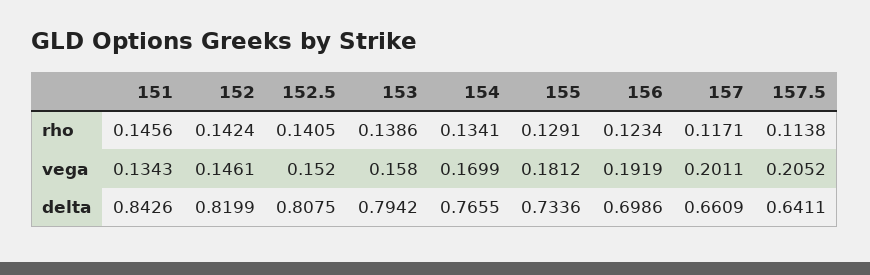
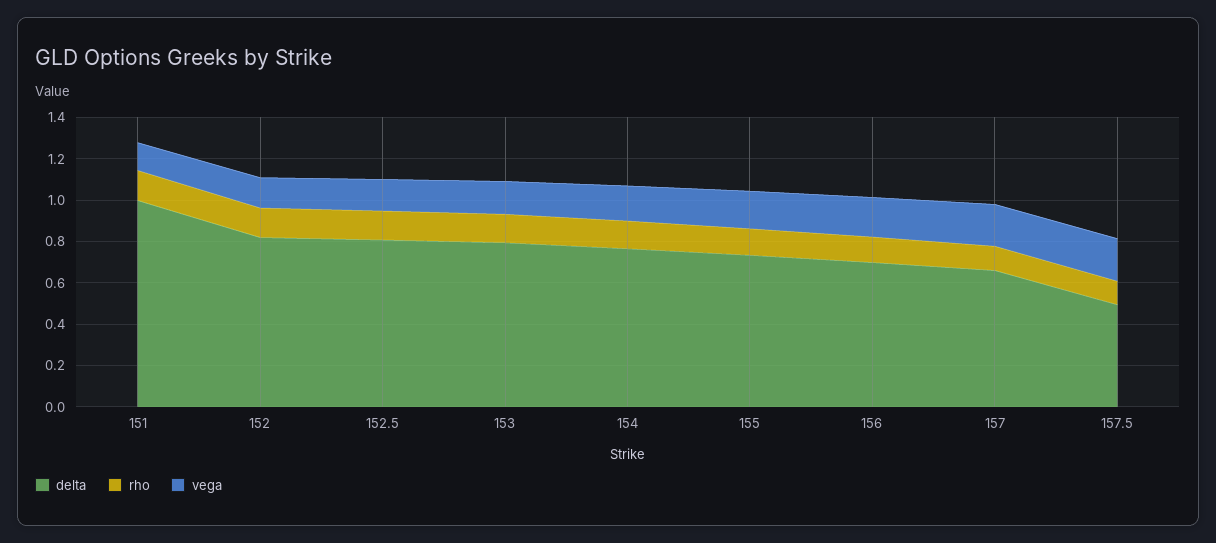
  {
    "rho": {
      "151": 0.1456,
      "152": 0.1424,
      "152.5": 0.1405,
      "153": 0.1386,
      "154": 0.1341,
      "155": 0.1291,
      "156": 0.1234,
      "157": 0.1171,
      "157.5": 0.1138
    },
    "vega": {
      "151": 0.1343,
      "152": 0.1461,
      "152.5": 0.152,
      "153": 0.158,
      "154": 0.1699,
      "155": 0.1812,
      "156": 0.1919,
      "157": 0.2011,
      "157.5": 0.2052
    },
    "delta": {
-     "151": 0.8426,
+     "151": 1,
      "152": 0.8199,
      "152.5": 0.8075,
      "153": 0.7942,
      "154": 0.7655,
      "155": 0.7336,
      "156": 0.6986,
      "157": 0.6609,
-     "157.5": 0.6411
+     "157.5": 0.5
    }
  }

